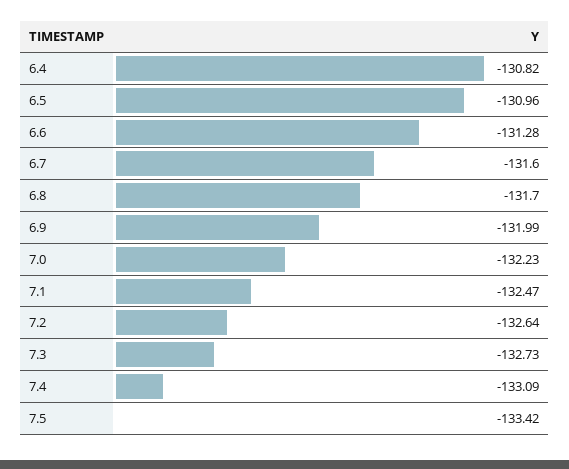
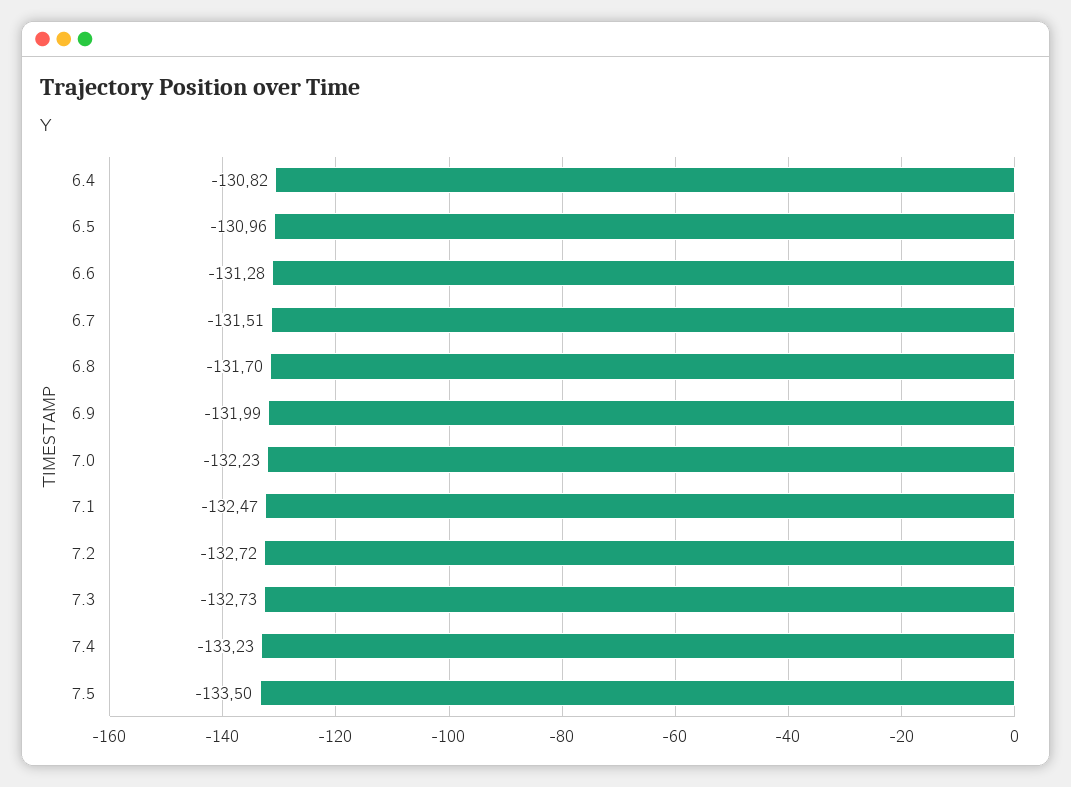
  {
    "6.4": -130.82,
    "6.5": -130.96,
    "6.6": -131.28,
-   "6.7": -131.6,
+   "6.7": -131.51,
    "6.8": -131.7,
    "6.9": -131.99,
    "7.0": -132.23,
    "7.1": -132.47,
-   "7.2": -132.64,
+   "7.2": -132.72,
    "7.3": -132.73,
-   "7.4": -133.09,
+   "7.4": -133.23,
-   "7.5": -133.42
+   "7.5": -133.5
  }

